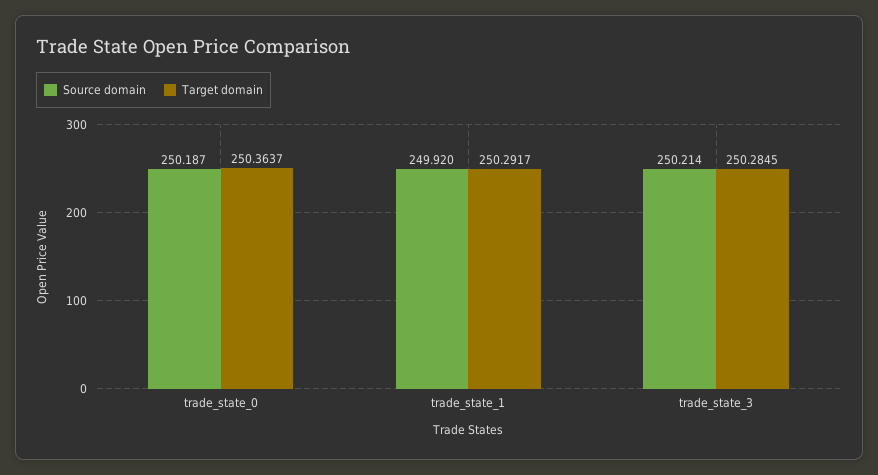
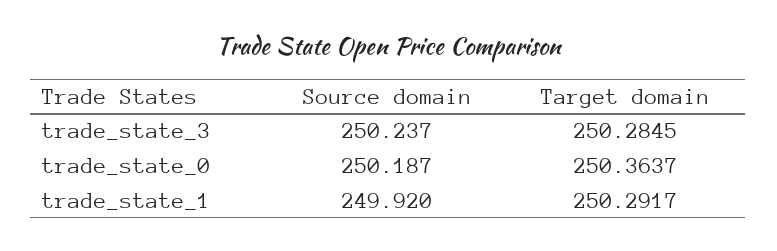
  {
    "Source domain": {
      "trade_state_0": 250.187,
      "trade_state_1": 249.92,
-     "trade_state_3": 250.214
+     "trade_state_3": 250.237
    },
    "Target domain": {
      "trade_state_0": 250.3637,
      "trade_state_1": 250.2917,
      "trade_state_3": 250.2845
    }
  }

